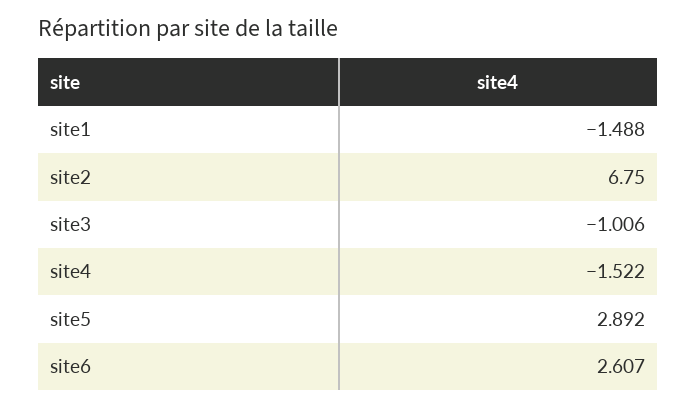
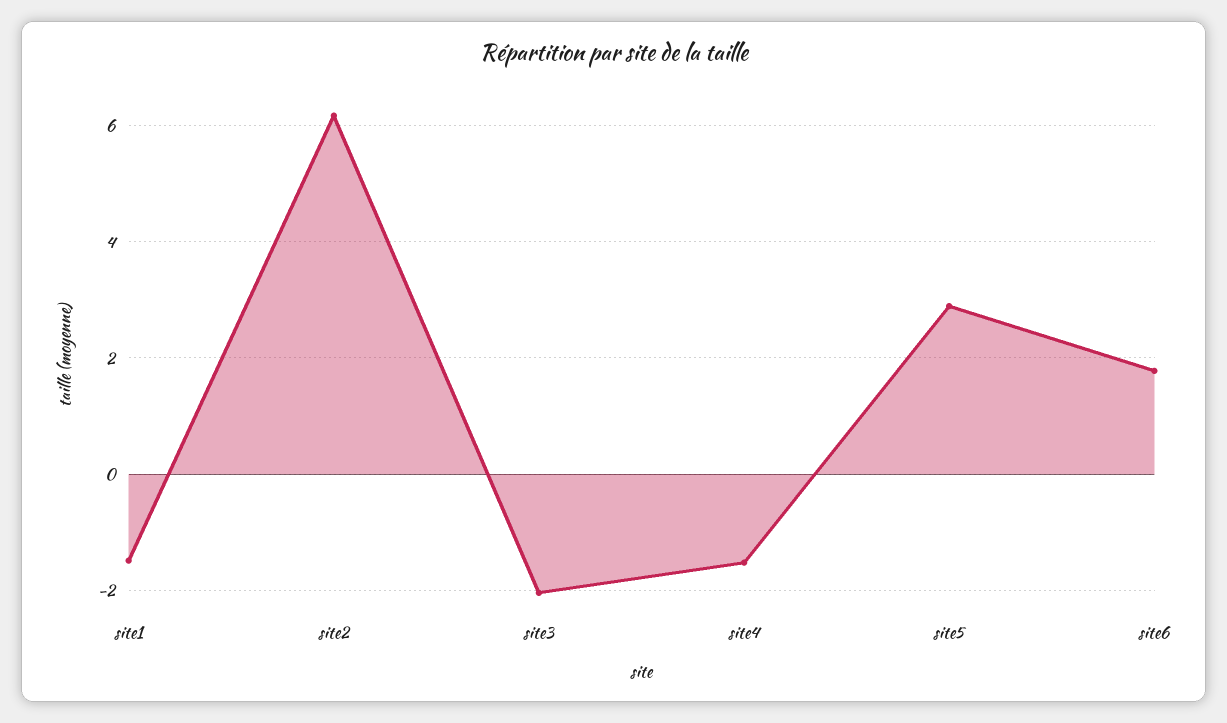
  {
    "site1": -1.488,
-   "site2": 6.75,
+   "site2": 6.2,
-   "site3": -1.006,
+   "site3": -2,
    "site4": -1.522,
    "site5": 2.892,
-   "site6": 2.607
+   "site6": 1.8
  }

